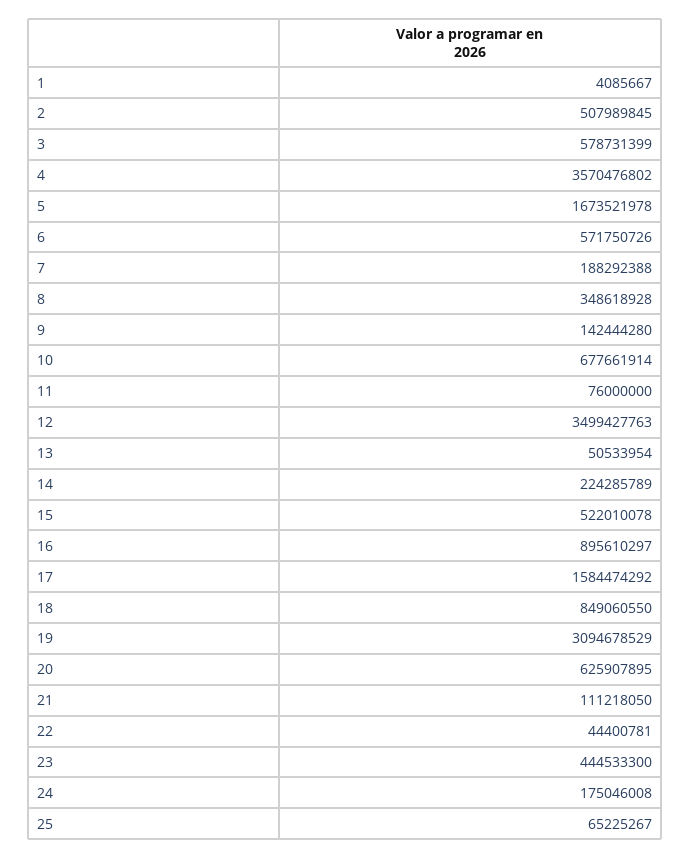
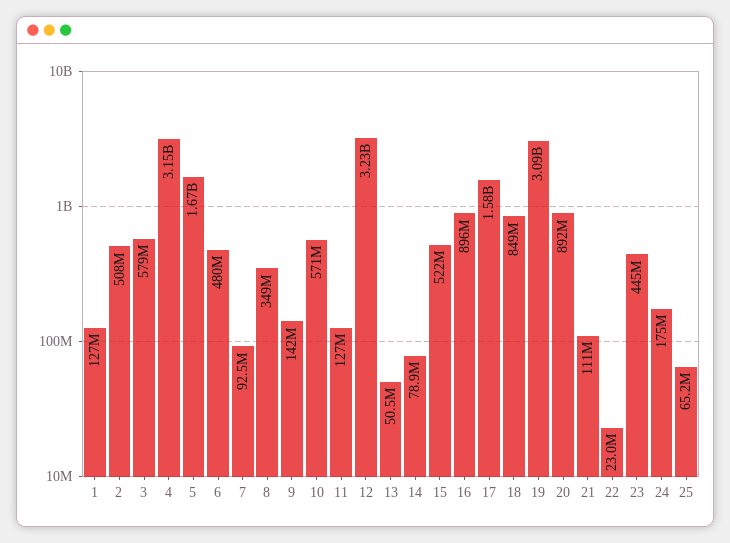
  {
-   "1": 4085667,
+   "1": 127000000,
    "2": 507989845,
    "3": 578731399,
-   "4": 3570476802,
+   "4": 3150000000,
    "5": 1673521978,
-   "6": 571750726,
+   "6": 480000000,
-   "7": 188292388,
+   "7": 92500000,
    "8": 348618928,
    "9": 142444280,
-   "10": 677661914,
+   "10": 571000000,
-   "11": 76000000,
+   "11": 127000000,
-   "12": 3499427763,
+   "12": 3230000000,
    "13": 50533954,
-   "14": 224285789,
+   "14": 78900000,
    "15": 522010078,
    "16": 895610297,
    "17": 1584474292,
    "18": 849060550,
    "19": 3094678529,
-   "20": 625907895,
+   "20": 892000000,
    "21": 111218050,
-   "22": 44400781,
+   "22": 23000000,
    "23": 444533300,
    "24": 175046008,
    "25": 65225267
  }

